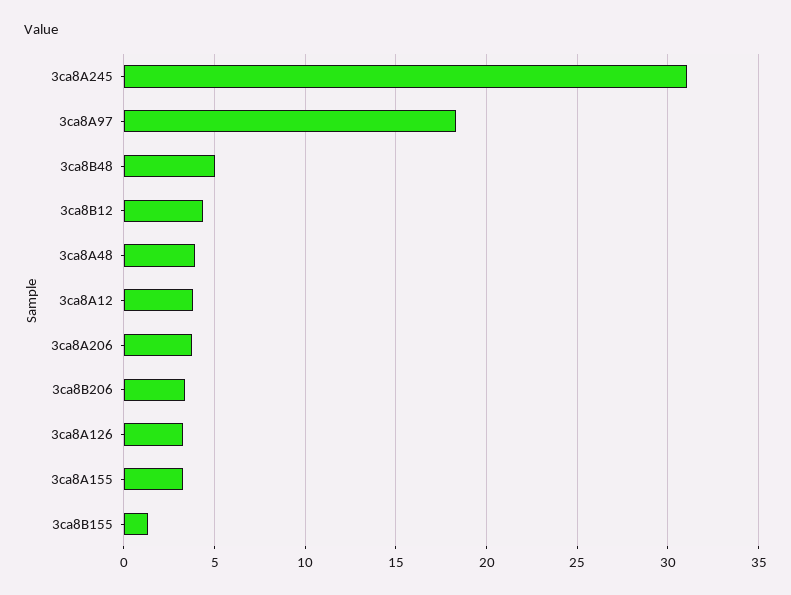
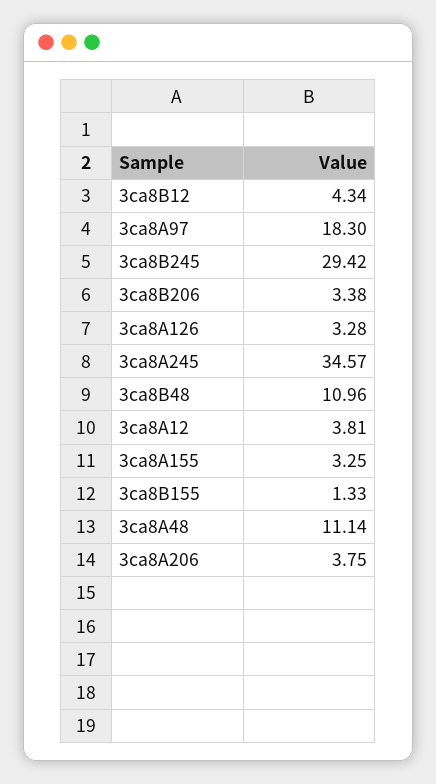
  {
-   "3ca8A245": 31,
+   "3ca8A245": 34.57,
    "3ca8A97": 18.3,
-   "3ca8B48": 5,
+   "3ca8B48": 10.96,
    "3ca8B12": 4.34,
-   "3ca8A48": 4,
+   "3ca8A48": 11.14,
    "3ca8A12": 3.81,
    "3ca8A206": 3.75,
    "3ca8B206": 3.38,
    "3ca8A126": 3.28,
    "3ca8A155": 3.25,
-   "3ca8B155": 1.33
+   "3ca8B155": 1.33,
+   "3ca8B245": 29.42
  }

